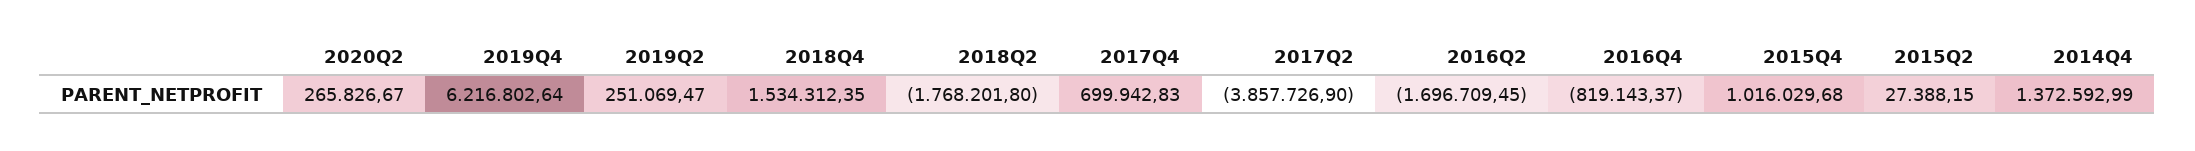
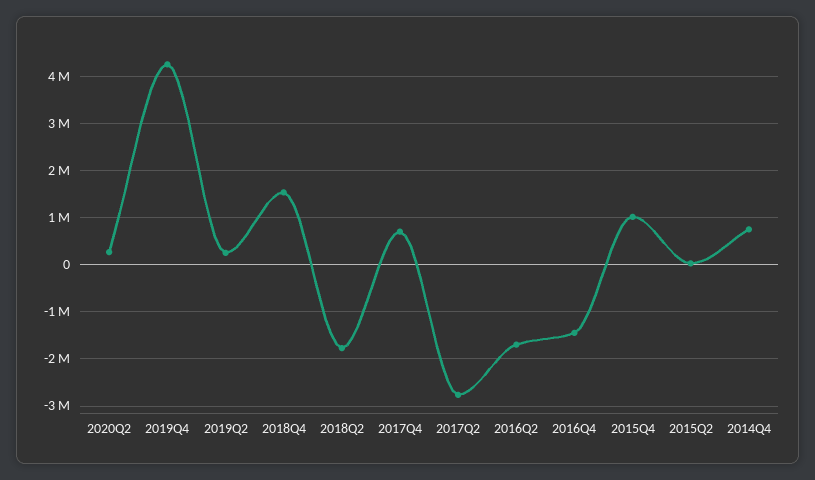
  {
    "2020Q2": 265826.67,
-   "2019Q4": 6216802.64,
+   "2019Q4": 4200000,
    "2019Q2": 251069.47,
    "2018Q4": 1534312.35,
    "2018Q2": -1768201.8,
    "2017Q4": 699942.83,
-   "2017Q2": -3857726.9,
+   "2017Q2": -2800000,
    "2016Q2": -1696709.45,
-   "2016Q4": -819143.37,
+   "2016Q4": -1400000,
    "2015Q4": 1016029.68,
    "2015Q2": 27388.15,
-   "2014Q4": 1372592.99
+   "2014Q4": 800000
  }

